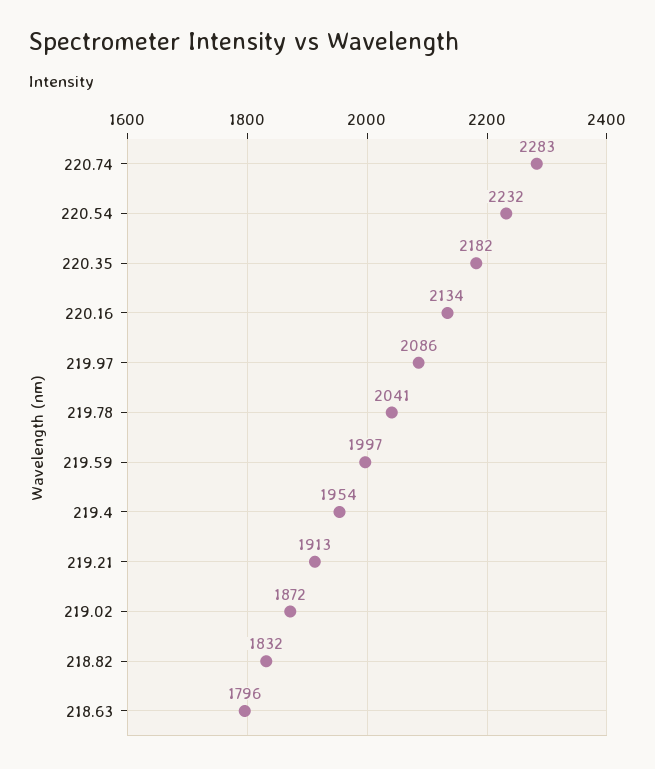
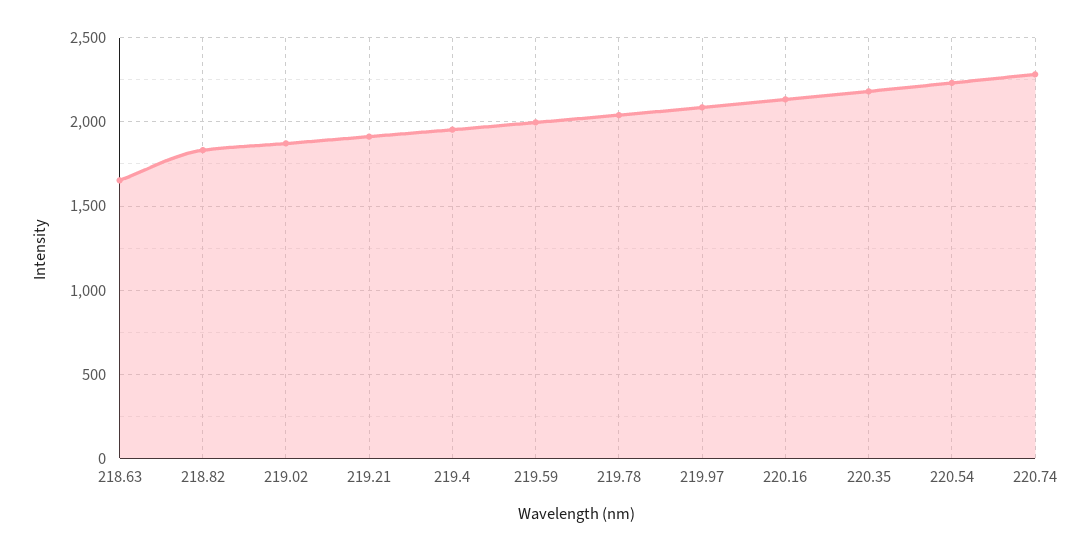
  {
    "220.74": 2283,
    "220.54": 2232,
    "220.35": 2182,
    "220.16": 2134,
    "219.97": 2086,
    "219.78": 2041,
    "219.59": 1997,
    "219.4": 1954,
    "219.21": 1913,
    "219.02": 1872,
    "218.82": 1832,
-   "218.63": 1796
+   "218.63": 1650
  }

